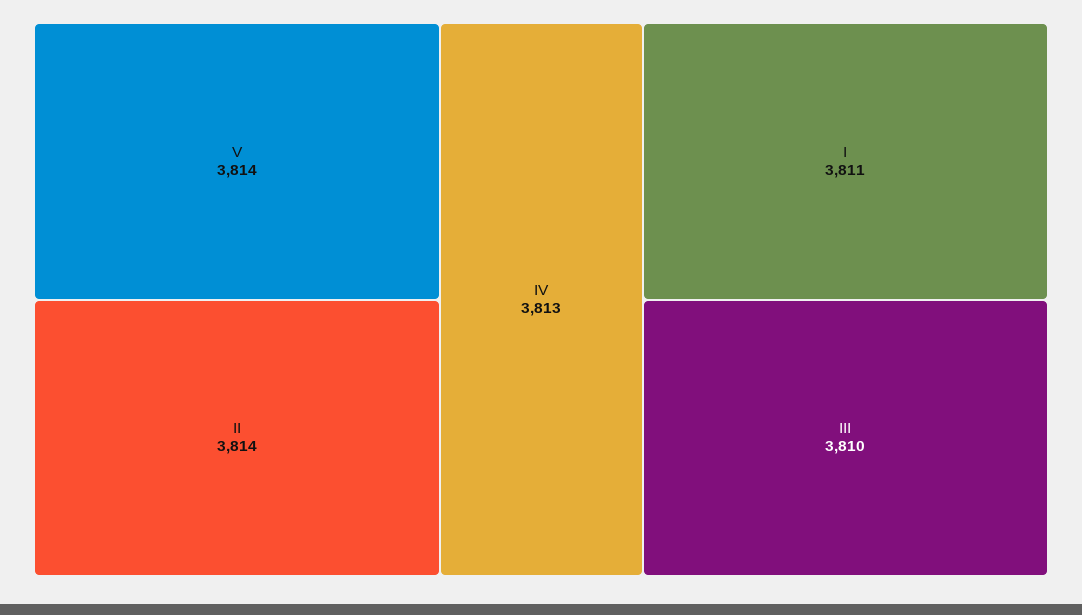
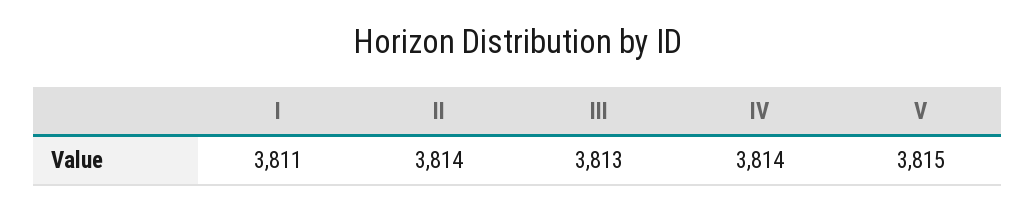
  {
-   "V": 3814,
+   "V": 3815,
    "II": 3814,
-   "IV": 3813,
+   "IV": 3814,
    "I": 3811,
-   "III": 3810
+   "III": 3813
  }

